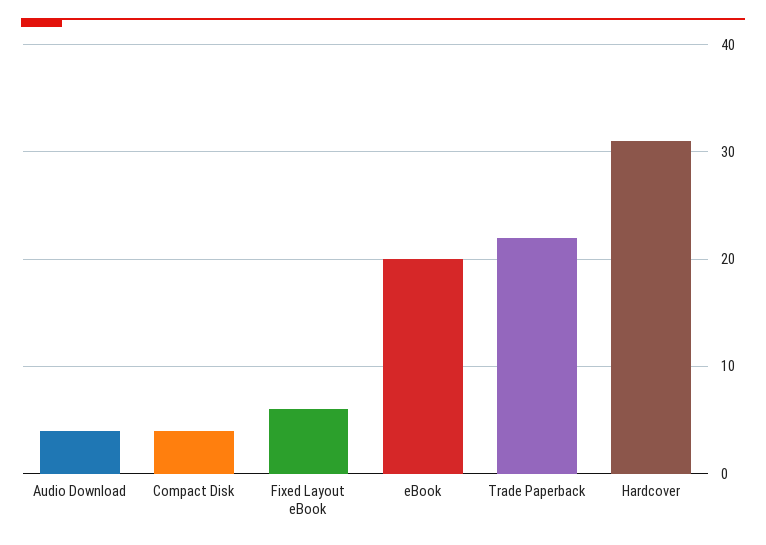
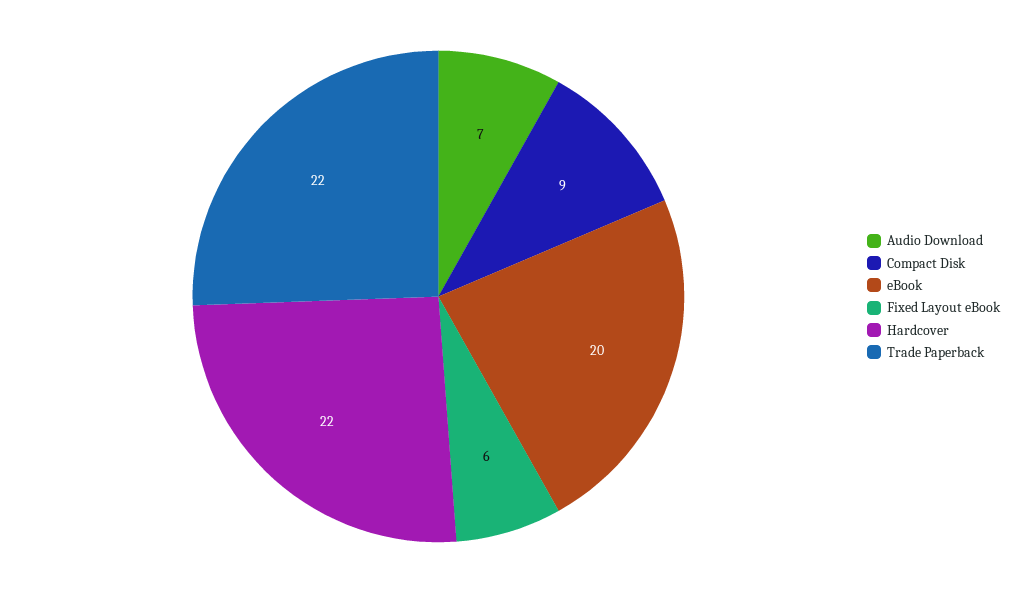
  {
-   "Audio Download": 4,
+   "Audio Download": 7,
-   "Compact Disk": 4,
+   "Compact Disk": 9,
    "Fixed Layout eBook": 6,
    "eBook": 20,
    "Trade Paperback": 22,
-   "Hardcover": 31
+   "Hardcover": 22
  }

